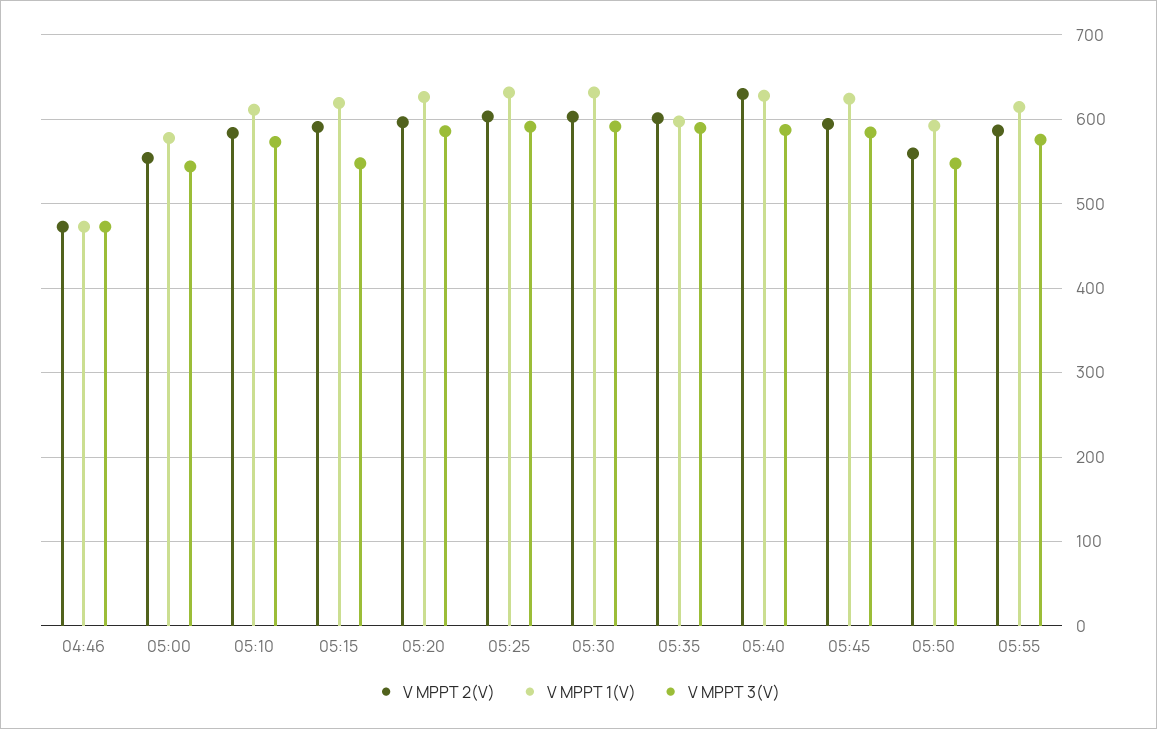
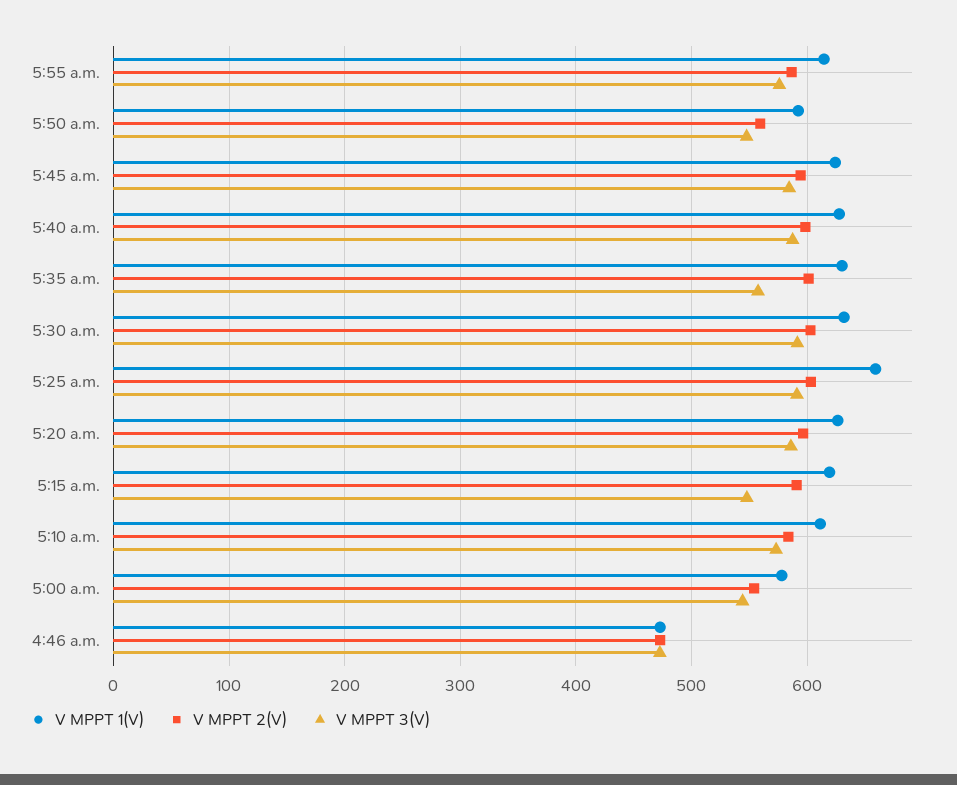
  {
    "V MPPT 2(V)": {
      "04:46": 470,
      "05:00": 550,
      "05:10": 580,
      "05:15": 590,
      "05:20": 600,
      "05:25": 600,
      "05:30": 600,
      "05:35": 600,
-     "05:40": 630,
+     "05:40": 600,
      "05:45": 590,
      "05:50": 560,
      "05:55": 590
    },
    "V MPPT 1(V)": {
      "04:46": 470,
      "05:00": 580,
      "05:10": 610,
      "05:15": 620,
      "05:20": 630,
-     "05:25": 630,
+     "05:25": 660,
      "05:30": 630,
-     "05:35": 600,
+     "05:35": 630,
      "05:40": 630,
      "05:45": 620,
      "05:50": 590,
      "05:55": 610
    },
    "V MPPT 3(V)": {
      "04:46": 470,
      "05:00": 540,
      "05:10": 570,
      "05:15": 550,
      "05:20": 590,
      "05:25": 590,
      "05:30": 590,
-     "05:35": 590,
+     "05:35": 560,
      "05:40": 590,
      "05:45": 580,
      "05:50": 550,
      "05:55": 580
    }
  }

